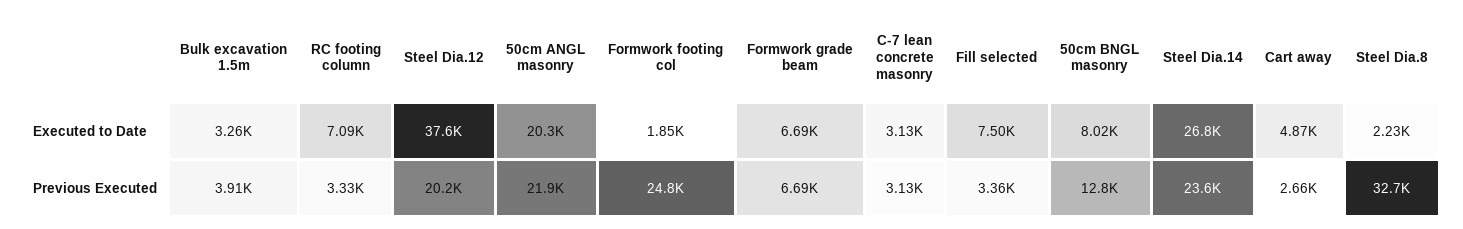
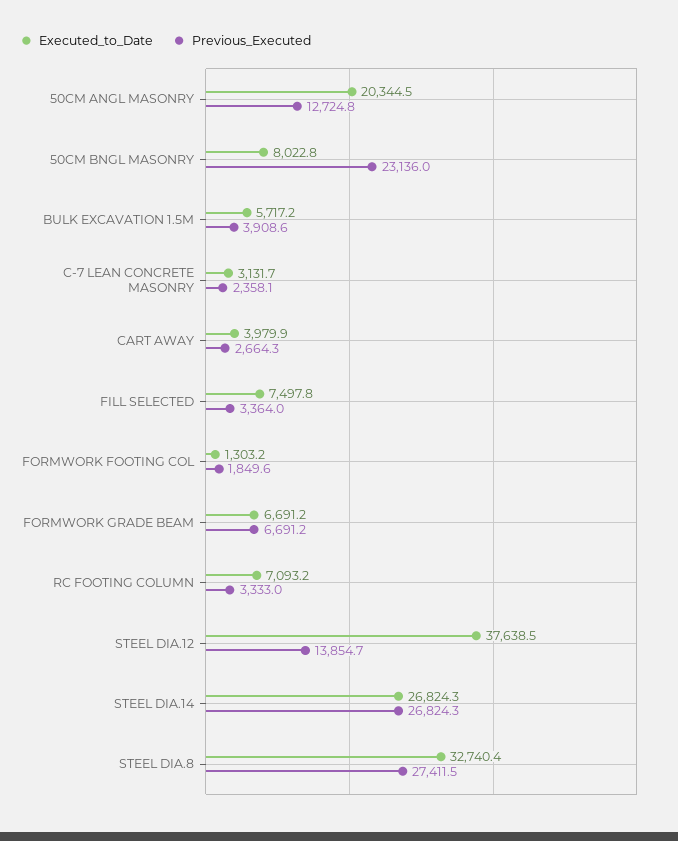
  {
    "Executed to Date": {
-     "Bulk excavation 1.5m": 3260,
+     "Bulk excavation 1.5m": 5717.2,
      "RC footing column": 7093.2,
      "Steel Dia.12": 37638.5,
      "50cm ANGL masonry": 20344.5,
-     "Formwork footing col": 1850,
+     "Formwork footing col": 1303.2,
      "Formwork grade beam": 6691.2,
      "C-7 lean concrete masonry": 3131.7,
      "Fill selected": 7497.8,
      "50cm BNGL masonry": 8022.8,
      "Steel Dia.14": 26824.3,
-     "Cart away": 4870,
+     "Cart away": 3979.9,
-     "Steel Dia.8": 2230
+     "Steel Dia.8": 32740.4
    },
    "Previous Executed": {
      "Bulk excavation 1.5m": 3908.6,
      "RC footing column": 3333,
-     "Steel Dia.12": 20200,
+     "Steel Dia.12": 13854.7,
-     "50cm ANGL masonry": 21900,
+     "50cm ANGL masonry": 12724.8,
-     "Formwork footing col": 24800,
+     "Formwork footing col": 1849.6,
      "Formwork grade beam": 6691.2,
-     "C-7 lean concrete masonry": 3130,
+     "C-7 lean concrete masonry": 2358.1,
      "Fill selected": 3364,
-     "50cm BNGL masonry": 12800,
+     "50cm BNGL masonry": 23136,
-     "Steel Dia.14": 23600,
+     "Steel Dia.14": 26824.3,
      "Cart away": 2664.3,
-     "Steel Dia.8": 32700
+     "Steel Dia.8": 27411.5
    }
  }

